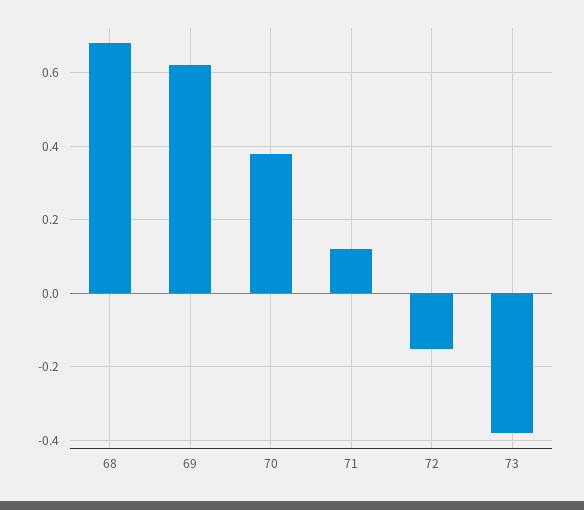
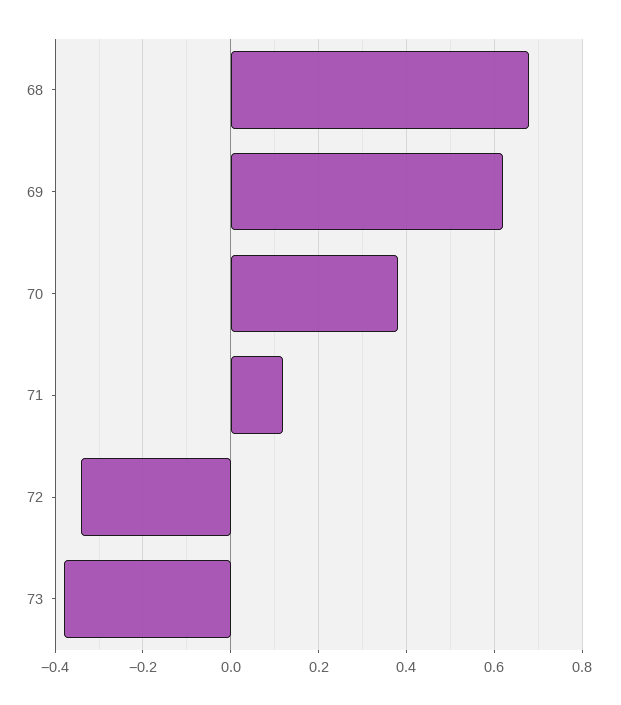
  {
    "68": 0.7,
    "69": 0.6,
    "70": 0.4,
    "71": 0.1,
-   "72": -0.15,
+   "72": -0.35,
    "73": -0.4
  }

